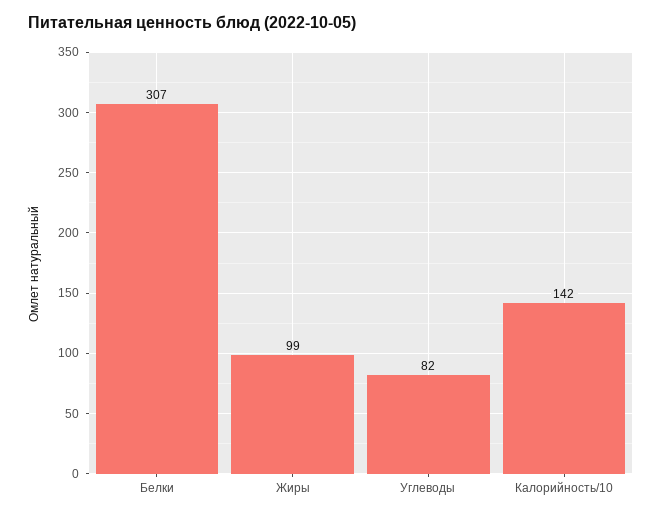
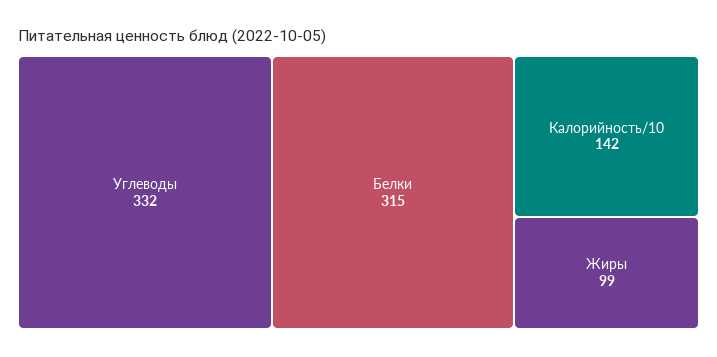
  {
-   "Белки": 307,
+   "Белки": 315,
    "Жиры": 99,
-   "Углеводы": 82,
+   "Углеводы": 332,
    "Калорийность/10": 142
  }

